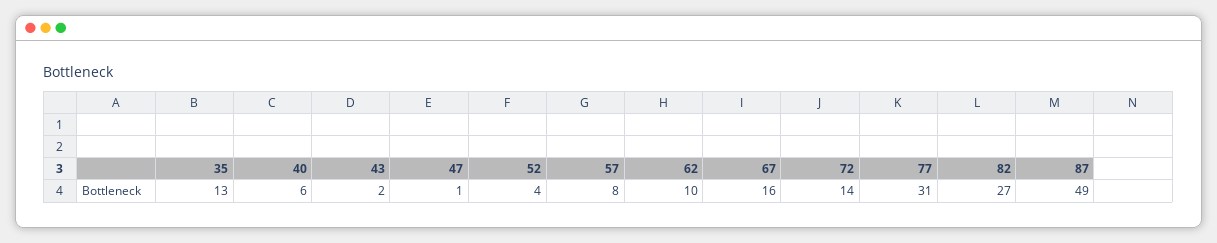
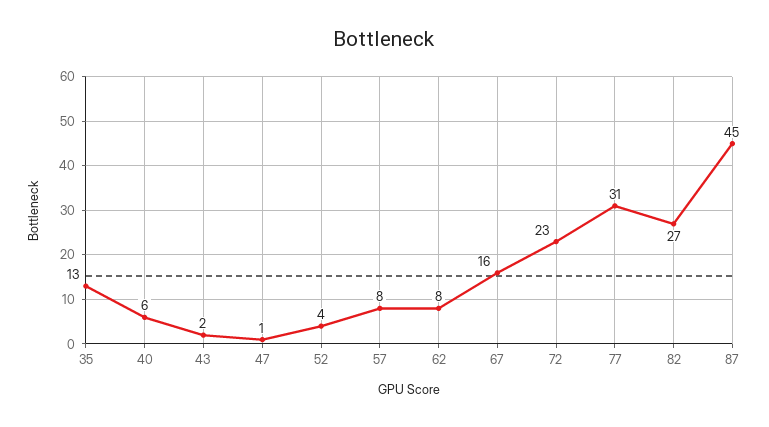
  {
    "35": 13,
    "40": 6,
    "43": 2,
    "47": 1,
    "52": 4,
    "57": 8,
-   "62": 10,
+   "62": 8,
    "67": 16,
-   "72": 14,
+   "72": 23,
    "77": 31,
    "82": 27,
-   "87": 49
+   "87": 45
  }

